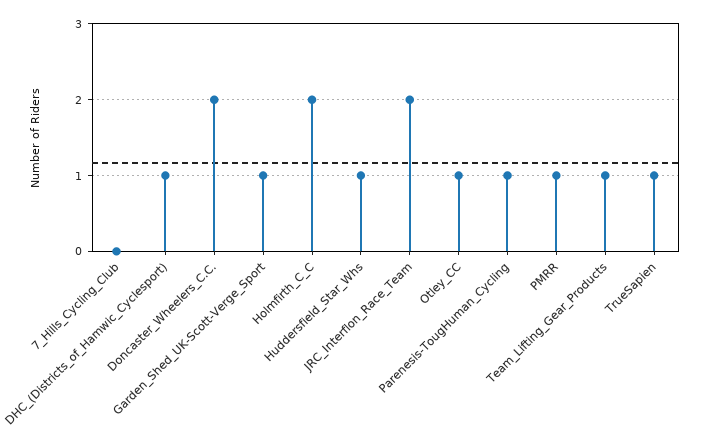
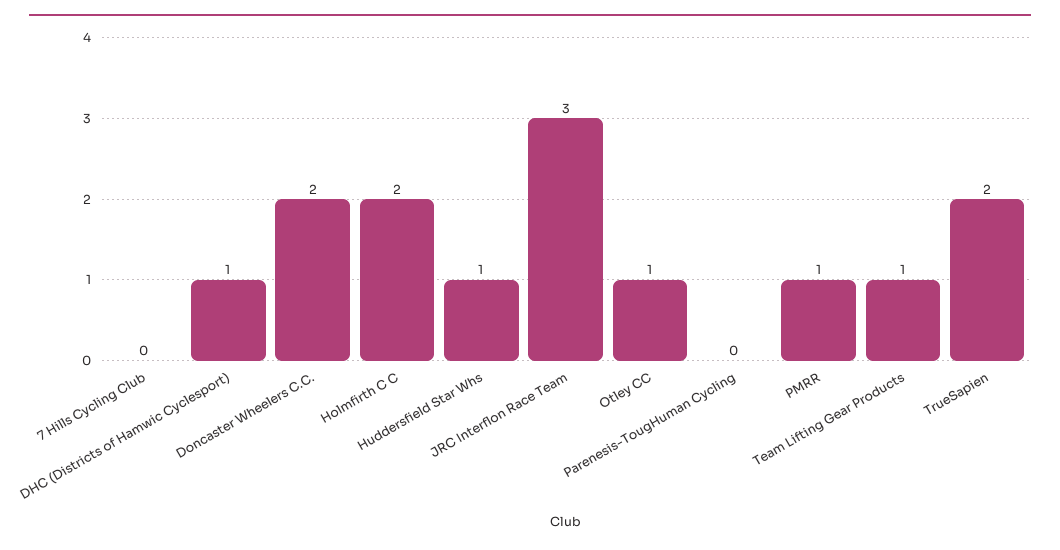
  {
    "7_Hills_Cycling_Club": 0,
    "DHC_(Districts_of_Hamwic_Cyclesport)": 1,
    "Doncaster_Wheelers_C.C.": 2,
-   "Garden_Shed_UK-Scott-Verge_Sport": 1,
    "Holmfirth_C_C": 2,
    "Huddersfield_Star_Whs": 1,
-   "JRC_Interflon_Race_Team": 2,
+   "JRC_Interflon_Race_Team": 3,
    "Otley_CC": 1,
-   "Parenesis-TougHuman_Cycling": 1,
+   "Parenesis-TougHuman_Cycling": 0,
    "PMRR": 1,
    "Team_Lifting_Gear_Products": 1,
-   "TrueSapien": 1
+   "TrueSapien": 2
  }

